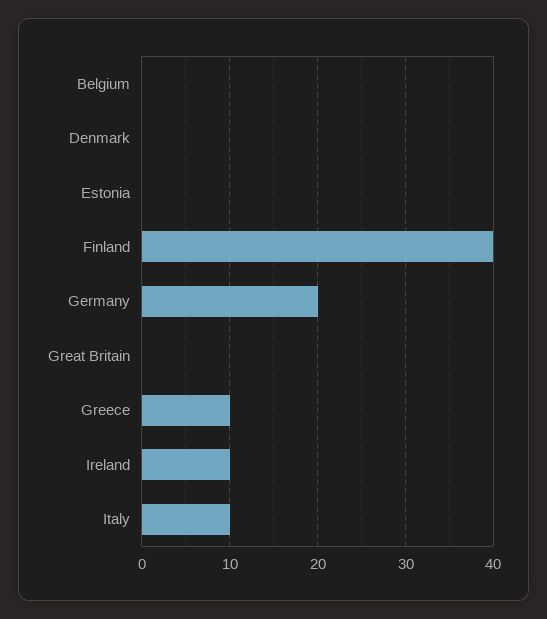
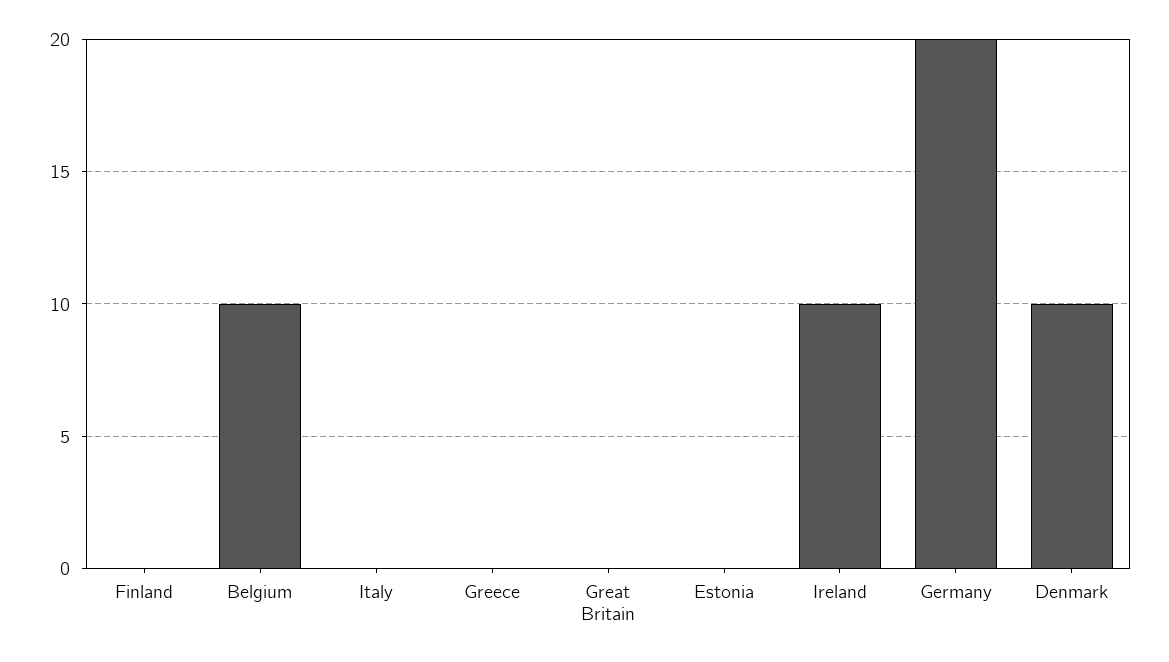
  {
-   "Belgium": 0,
+   "Belgium": 10,
-   "Denmark": 0,
+   "Denmark": 10,
    "Estonia": 0,
-   "Finland": 40,
+   "Finland": 0,
    "Germany": 20,
    "Great Britain": 0,
-   "Greece": 10,
+   "Greece": 0,
    "Ireland": 10,
-   "Italy": 10
+   "Italy": 0
  }

